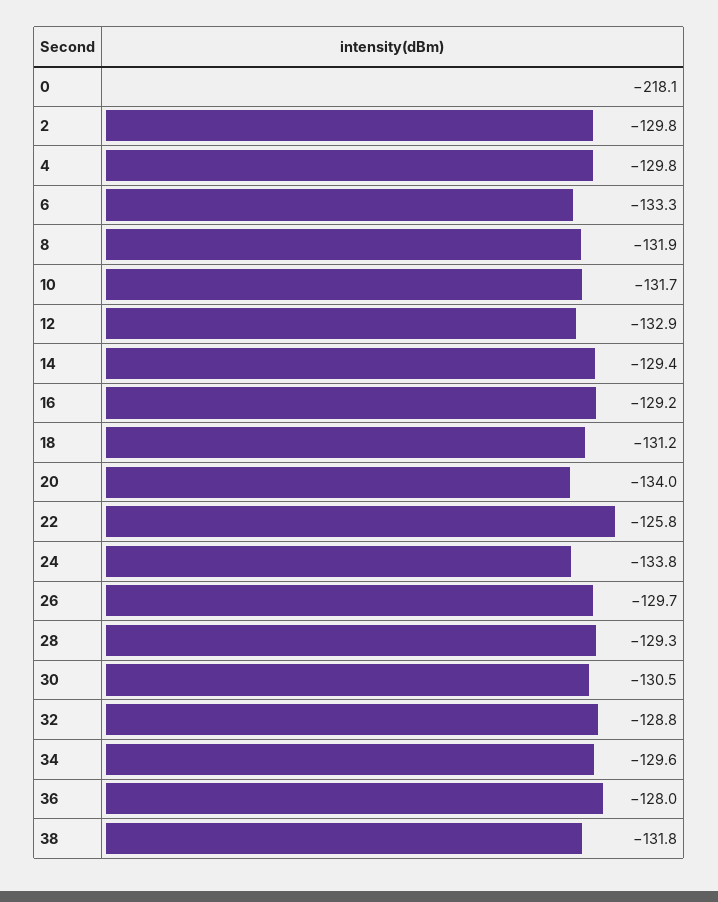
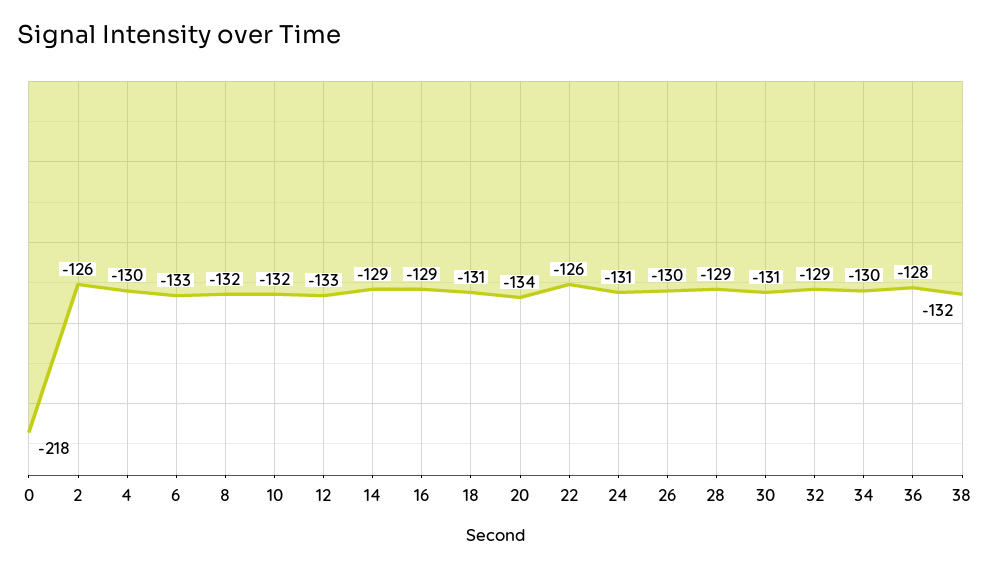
  {
    "0": -218.1,
-   "2": -129.8,
+   "2": -126,
    "4": -129.8,
    "6": -133.3,
    "8": -131.9,
    "10": -131.7,
    "12": -132.9,
    "14": -129.4,
    "16": -129.2,
    "18": -131.2,
    "20": -134,
    "22": -125.8,
-   "24": -133.8,
+   "24": -131,
    "26": -129.7,
    "28": -129.3,
    "30": -130.5,
    "32": -128.8,
    "34": -129.6,
    "36": -128,
    "38": -131.8
  }

